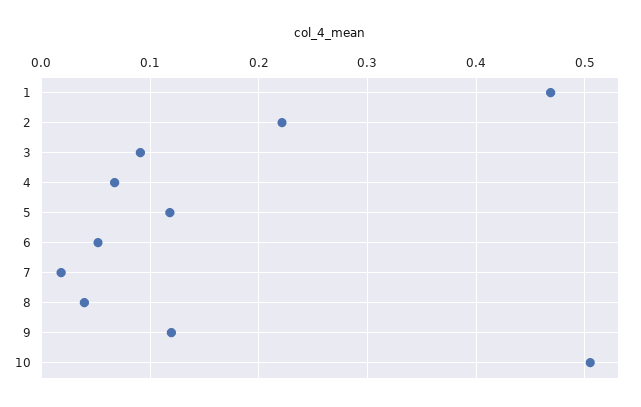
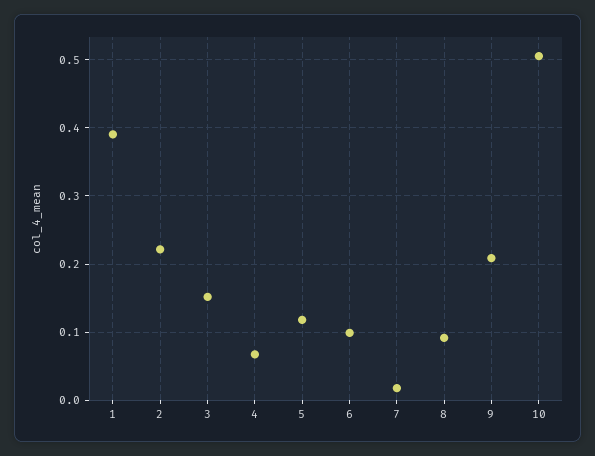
  {
-   "1": 0.47,
+   "1": 0.39,
    "2": 0.22,
-   "3": 0.09,
+   "3": 0.15,
    "4": 0.07,
    "5": 0.12,
-   "6": 0.05,
+   "6": 0.1,
    "7": 0.02,
-   "8": 0.04,
+   "8": 0.09,
-   "9": 0.12,
+   "9": 0.21,
    "10": 0.51
  }

